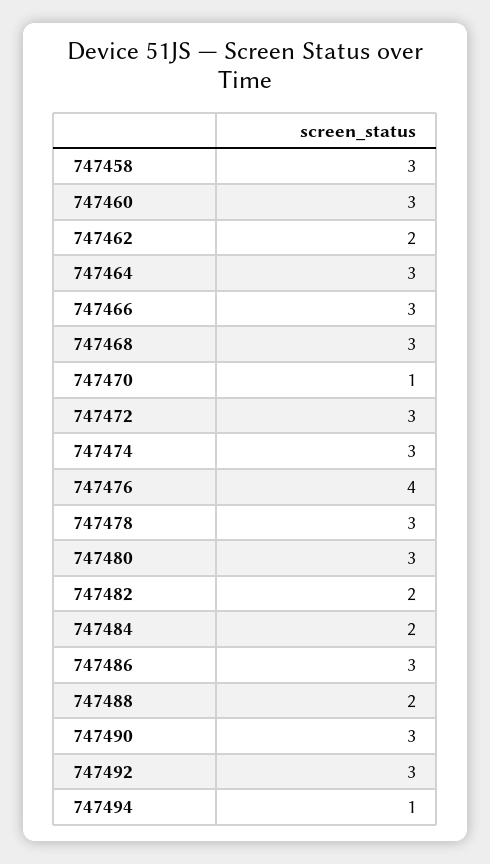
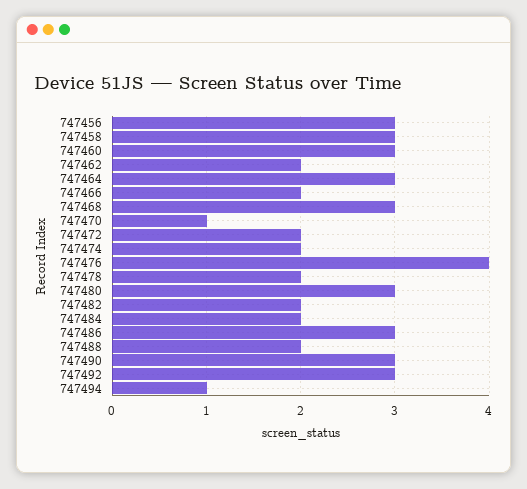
  {
    "747458": 3,
    "747460": 3,
    "747462": 2,
    "747464": 3,
-   "747466": 3,
+   "747466": 2,
    "747468": 3,
    "747470": 1,
-   "747472": 3,
+   "747472": 2,
-   "747474": 3,
+   "747474": 2,
    "747476": 4,
-   "747478": 3,
+   "747478": 2,
    "747480": 3,
    "747482": 2,
    "747484": 2,
    "747486": 3,
    "747488": 2,
    "747490": 3,
    "747492": 3,
-   "747494": 1
+   "747494": 1,
+   "747456": 3
  }

